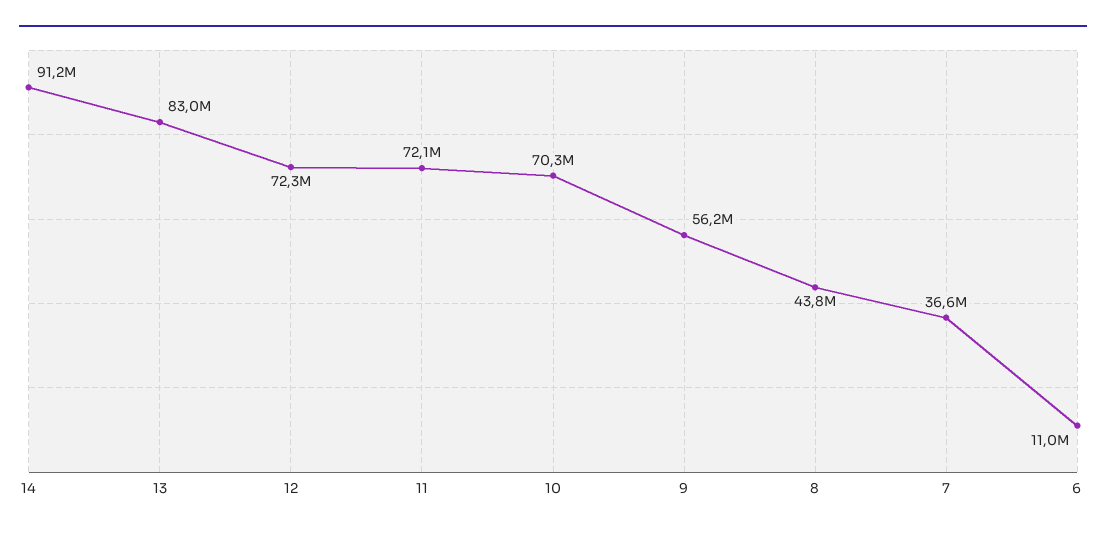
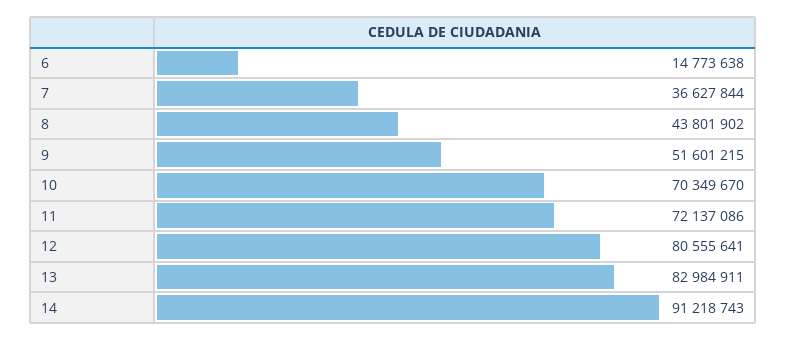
  {
    "14": 91218743,
    "13": 82984911,
-   "12": 72300000,
+   "12": 80555641,
    "11": 72137086,
    "10": 70349670,
-   "9": 56200000,
+   "9": 51601215,
    "8": 43801902,
    "7": 36627844,
-   "6": 11000000
+   "6": 14773638
  }

